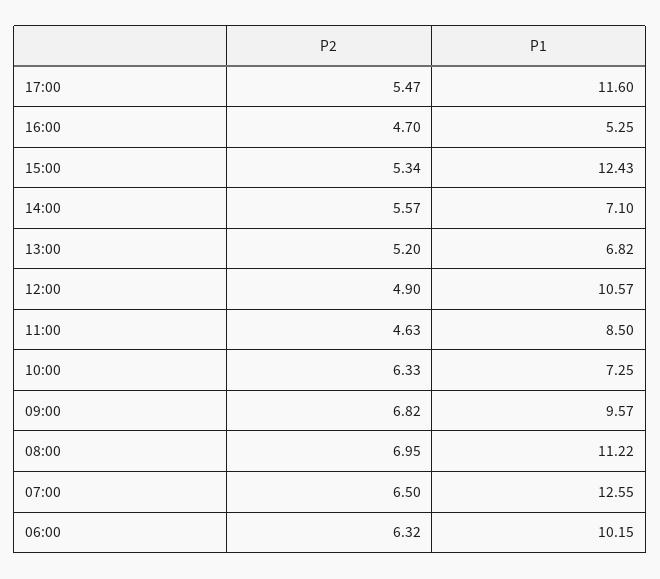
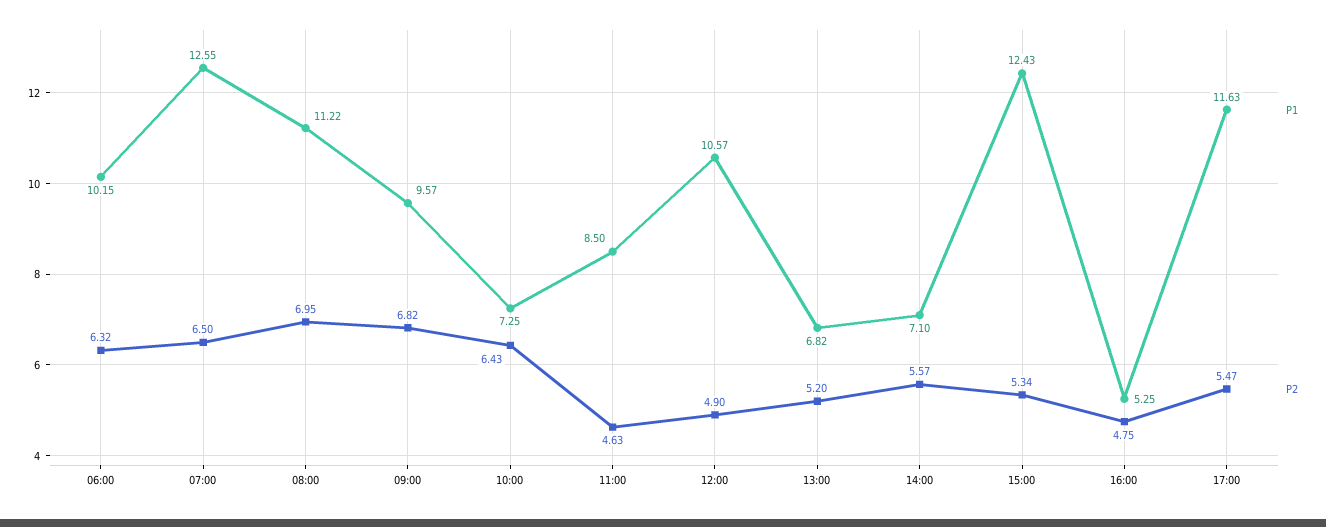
  {
    "P2": {
      "17:00": 5.47,
-     "16:00": 4.7,
+     "16:00": 4.75,
      "15:00": 5.34,
      "14:00": 5.57,
      "13:00": 5.2,
      "12:00": 4.9,
      "11:00": 4.63,
-     "10:00": 6.33,
+     "10:00": 6.43,
      "09:00": 6.82,
      "08:00": 6.95,
      "07:00": 6.5,
      "06:00": 6.32
    },
    "P1": {
-     "17:00": 11.6,
+     "17:00": 11.63,
      "16:00": 5.25,
      "15:00": 12.43,
      "14:00": 7.1,
      "13:00": 6.82,
      "12:00": 10.57,
      "11:00": 8.5,
      "10:00": 7.25,
      "09:00": 9.57,
      "08:00": 11.22,
      "07:00": 12.55,
      "06:00": 10.15
    }
  }

